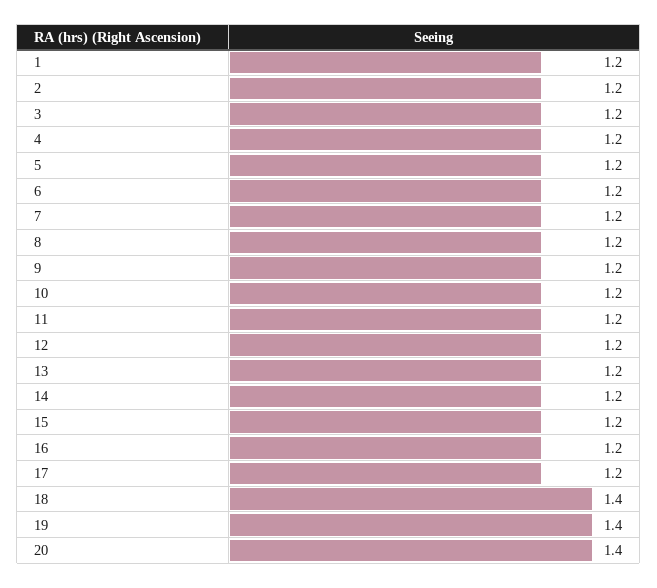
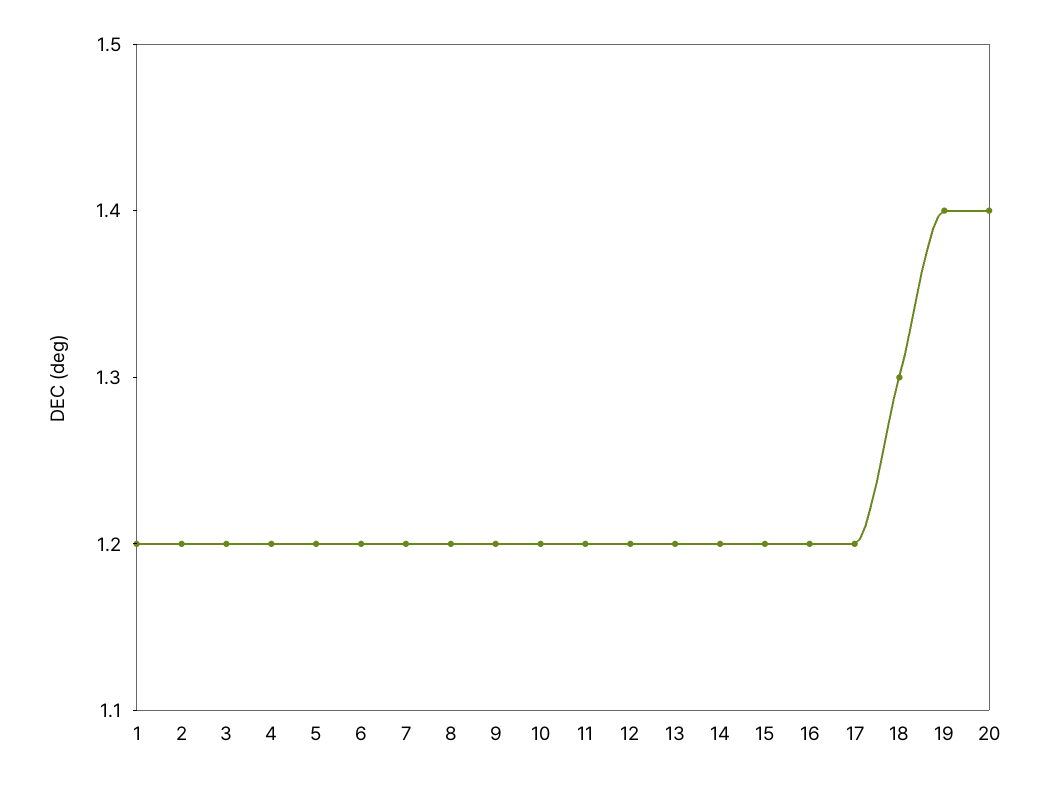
  {
    "1": 1.2,
    "2": 1.2,
    "3": 1.2,
    "4": 1.2,
    "5": 1.2,
    "6": 1.2,
    "7": 1.2,
    "8": 1.2,
    "9": 1.2,
    "10": 1.2,
    "11": 1.2,
    "12": 1.2,
    "13": 1.2,
    "14": 1.2,
    "15": 1.2,
    "16": 1.2,
    "17": 1.2,
-   "18": 1.4,
+   "18": 1.3,
    "19": 1.4,
    "20": 1.4
  }

